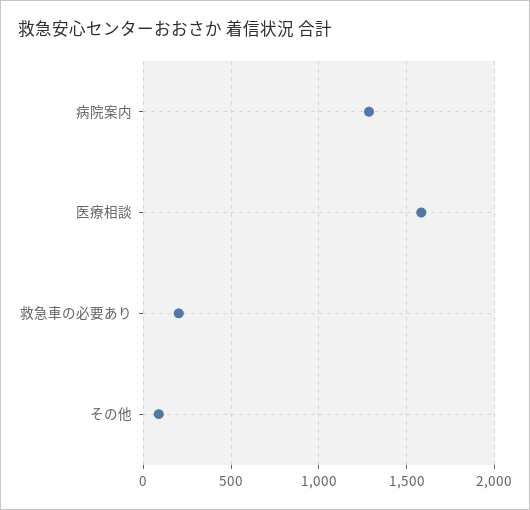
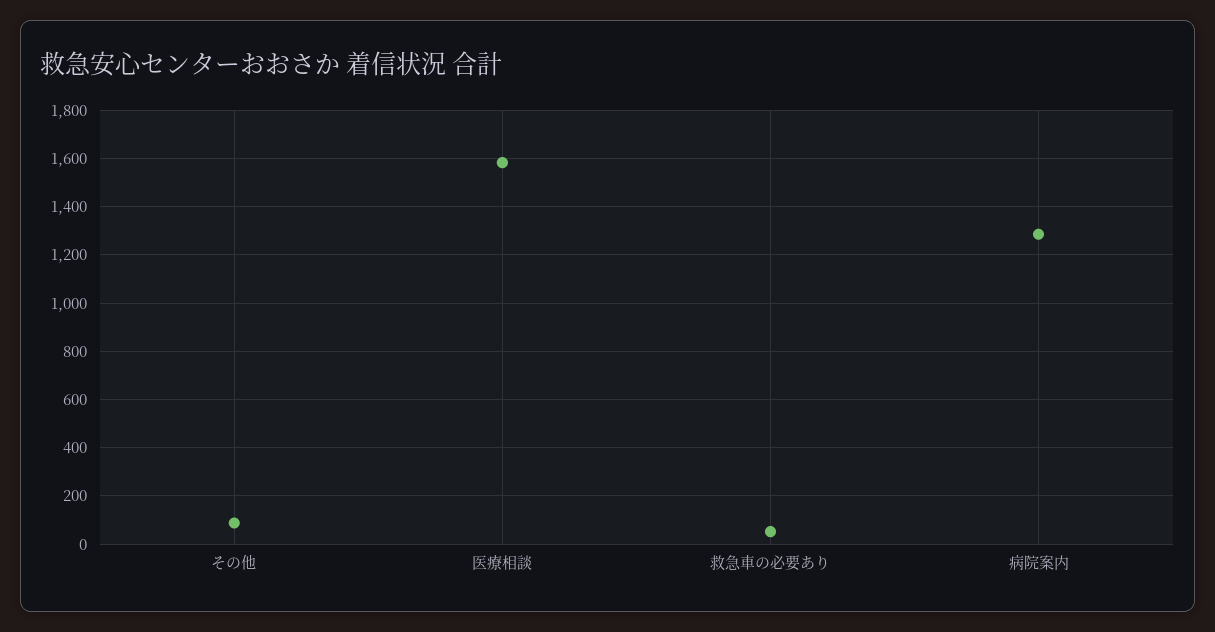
  {
    "病院案内": 1275,
    "医療相談": 1575,
-   "救急車の必要あり": 200,
+   "救急車の必要あり": 50,
    "その他": 100
  }

